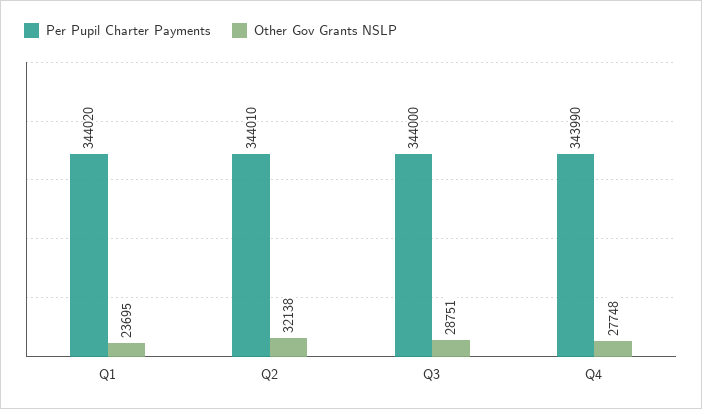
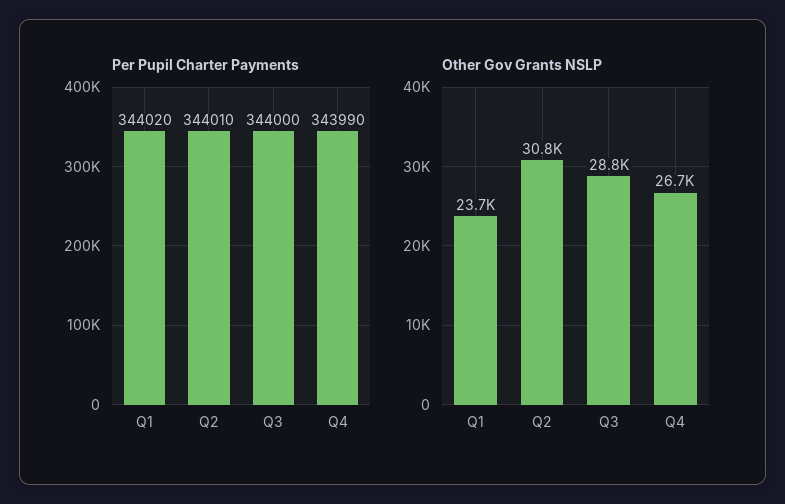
  {
    "Per Pupil Charter Payments": {
      "Q1": 344020,
      "Q2": 344010,
      "Q3": 344000,
      "Q4": 343990
    },
    "Other Gov Grants NSLP": {
      "Q1": 23695,
-     "Q2": 32138,
+     "Q2": 30800,
      "Q3": 28751,
-     "Q4": 27748
+     "Q4": 26700
    }
  }

